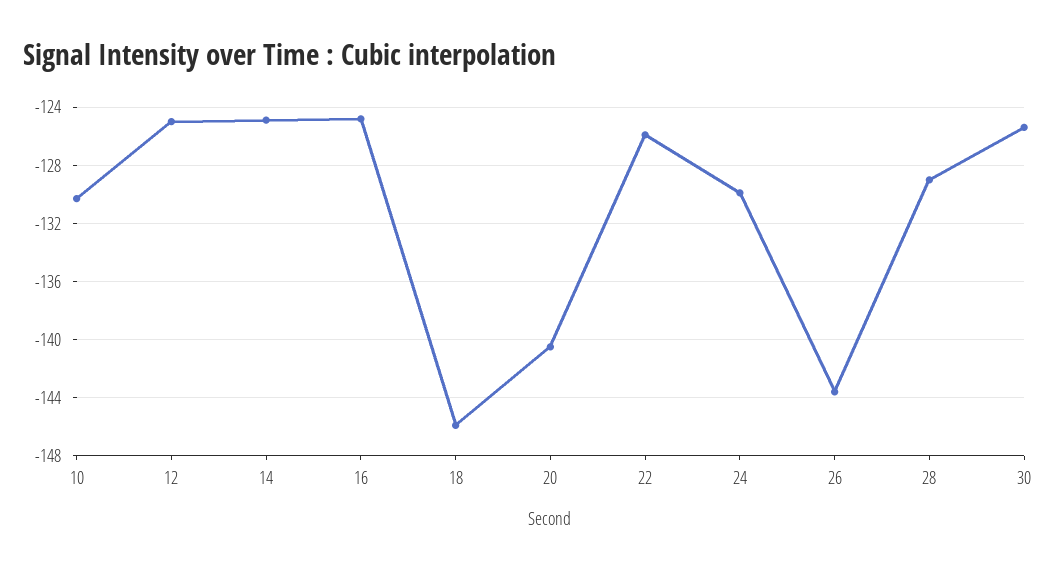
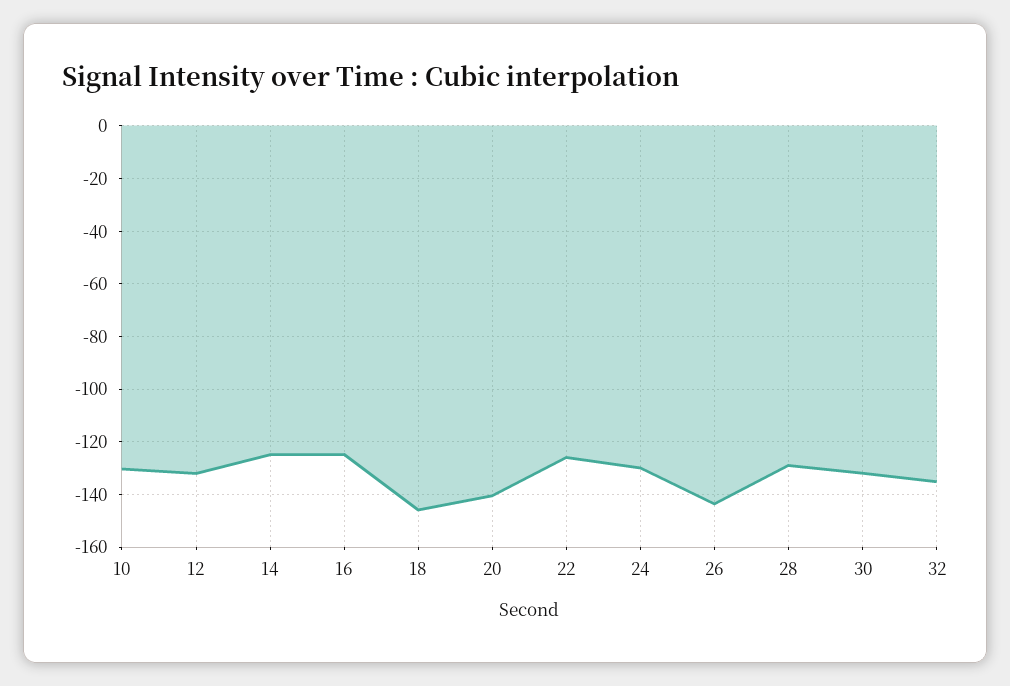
  {
    "10": -130.5,
-   "12": -125,
+   "12": -132.5,
    "14": -125,
    "16": -125,
    "18": -146,
    "20": -140.5,
    "22": -126,
    "24": -130,
    "26": -143.5,
    "28": -129,
-   "30": -125.5
+   "30": -132.5,
+   "32": -135
  }

